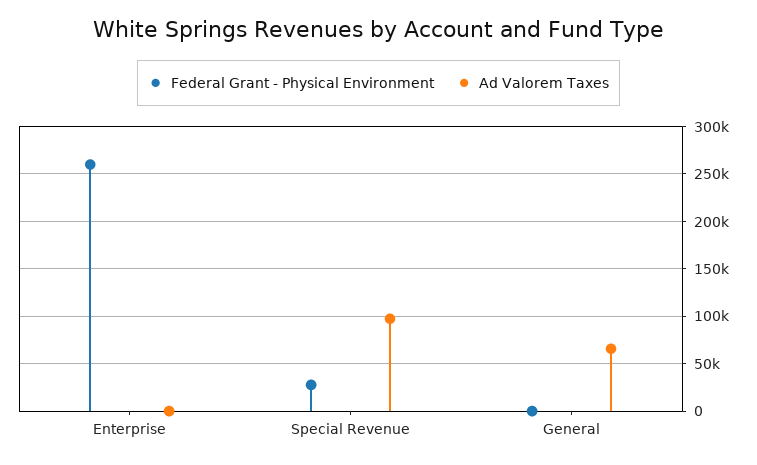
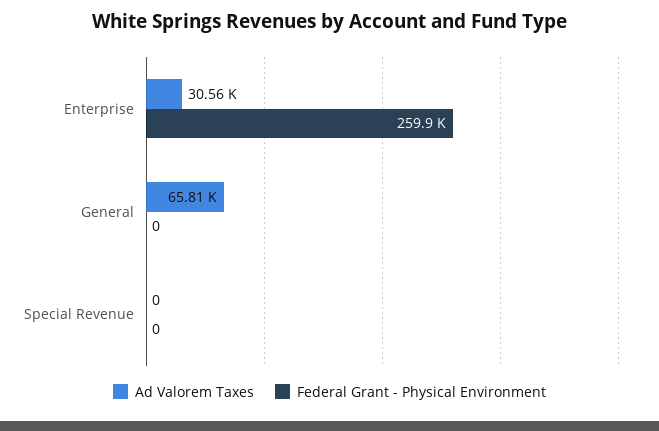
  {
    "Federal Grant - Physical Environment": {
      "Enterprise": 259900,
-     "Special Revenue": 30000,
+     "Special Revenue": 0,
      "General": 0
    },
    "Ad Valorem Taxes": {
-     "Enterprise": 0,
+     "Enterprise": 30560,
-     "Special Revenue": 100000,
+     "Special Revenue": 0,
      "General": 65810
    }
  }

